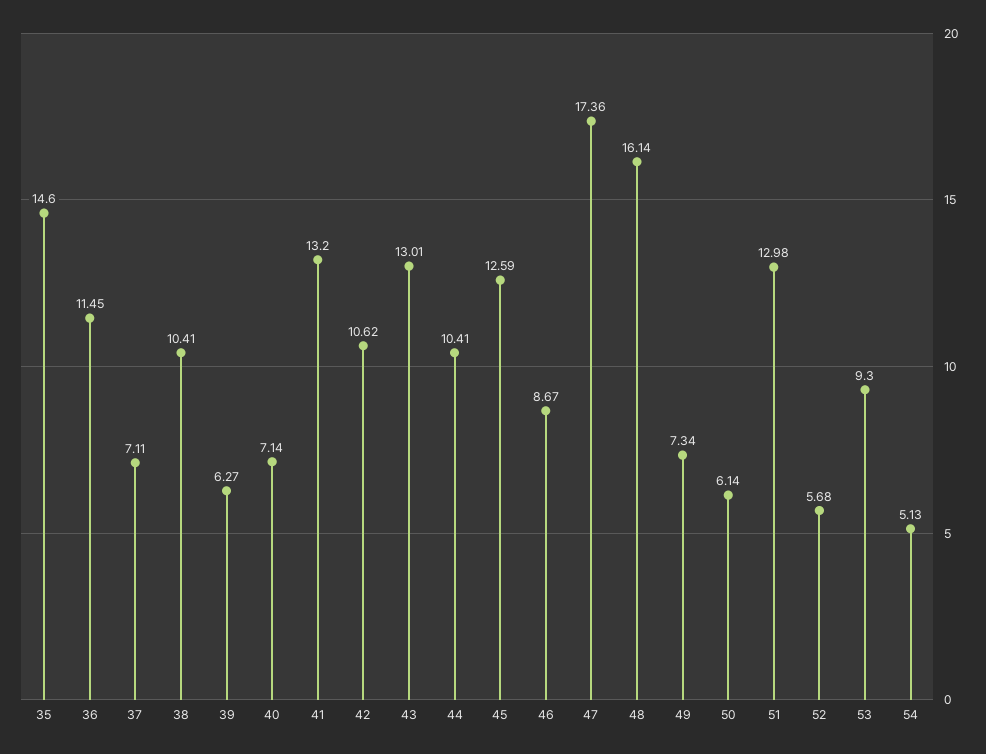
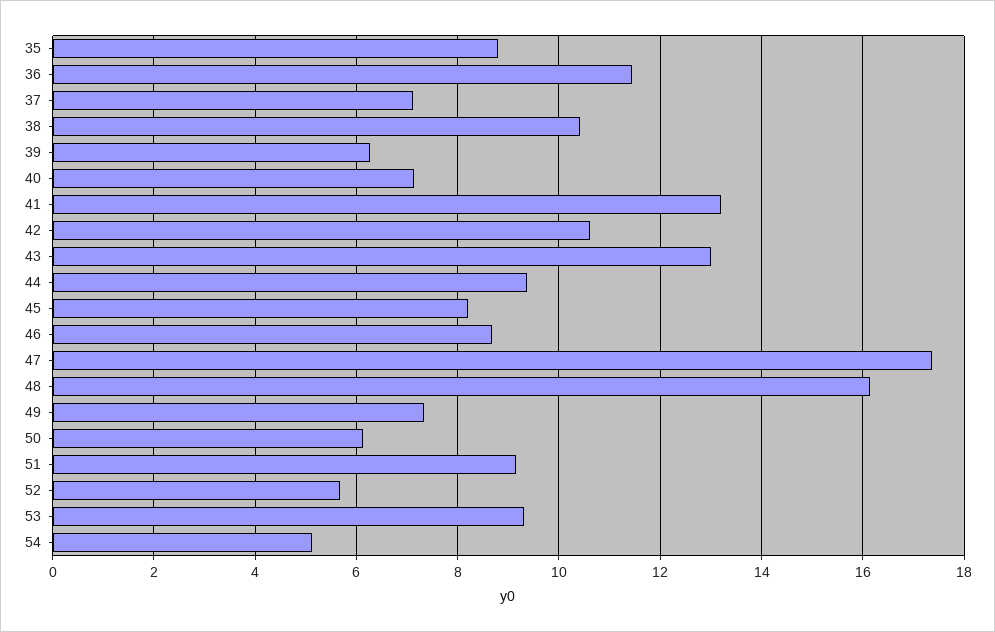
  {
-   "35": 14.6,
+   "35": 8.8,
    "36": 11.45,
    "37": 7.11,
    "38": 10.41,
    "39": 6.27,
    "40": 7.14,
    "41": 13.2,
    "42": 10.62,
    "43": 13.01,
-   "44": 10.41,
+   "44": 9.4,
-   "45": 12.59,
+   "45": 8.2,
    "46": 8.67,
    "47": 17.36,
    "48": 16.14,
    "49": 7.34,
    "50": 6.14,
-   "51": 12.98,
+   "51": 9.2,
    "52": 5.68,
    "53": 9.3,
    "54": 5.13
  }

